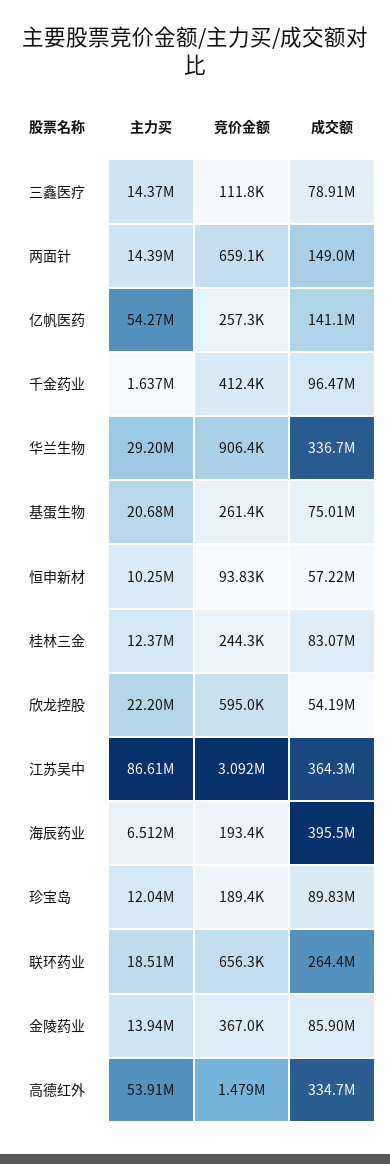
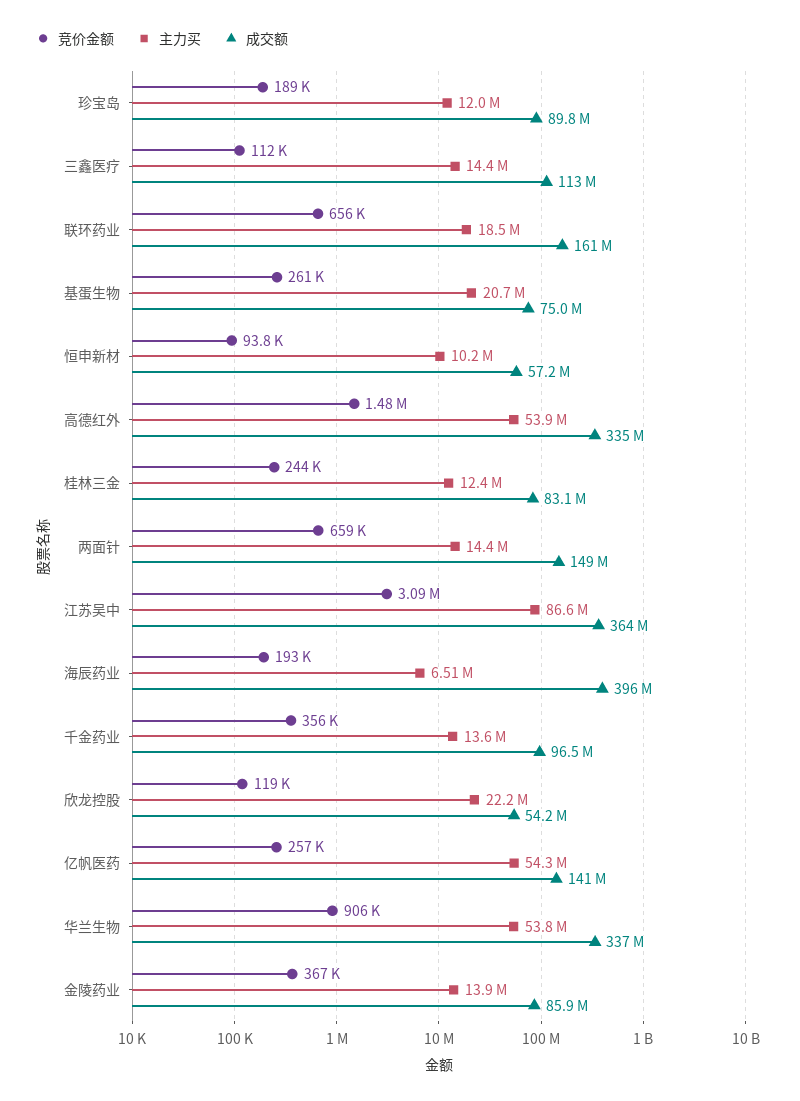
  {
    "主力买": {
      "三鑫医疗": 14370000,
      "两面针": 14390000,
      "亿帆医药": 54270000,
-     "千金药业": 1637000,
+     "千金药业": 13600000,
-     "华兰生物": 29200000,
+     "华兰生物": 53800000,
      "基蛋生物": 20680000,
      "恒申新材": 10250000,
      "桂林三金": 12370000,
      "欣龙控股": 22200000,
      "江苏吴中": 86610000,
      "海辰药业": 6512000,
      "珍宝岛": 12040000,
      "联环药业": 18510000,
      "金陵药业": 13940000,
      "高德红外": 53910000
    },
    "竞价金额": {
      "三鑫医疗": 111800,
      "两面针": 659100,
      "亿帆医药": 257300,
-     "千金药业": 412400,
+     "千金药业": 356000,
      "华兰生物": 906400,
      "基蛋生物": 261400,
      "恒申新材": 93830,
      "桂林三金": 244300,
-     "欣龙控股": 595000,
+     "欣龙控股": 119000,
      "江苏吴中": 3092000,
      "海辰药业": 193400,
      "珍宝岛": 189400,
      "联环药业": 656300,
      "金陵药业": 367000,
      "高德红外": 1479000
    },
    "成交额": {
-     "三鑫医疗": 78910000,
+     "三鑫医疗": 113000000,
      "两面针": 149000000,
      "亿帆医药": 141100000,
      "千金药业": 96470000,
      "华兰生物": 336700000,
      "基蛋生物": 75010000,
      "恒申新材": 57220000,
      "桂林三金": 83070000,
      "欣龙控股": 54190000,
      "江苏吴中": 364300000,
      "海辰药业": 395500000,
      "珍宝岛": 89830000,
-     "联环药业": 264400000,
+     "联环药业": 161000000,
      "金陵药业": 85900000,
      "高德红外": 334700000
    }
  }

